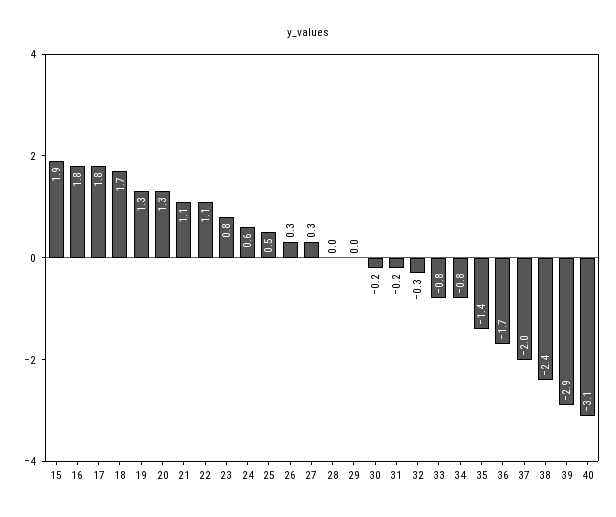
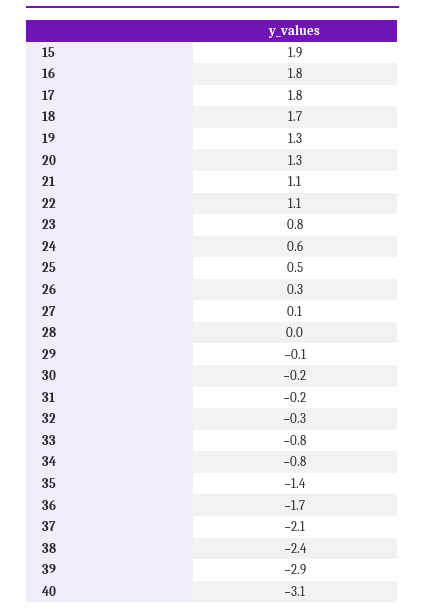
  {
    "15": 1.9,
    "16": 1.8,
    "17": 1.8,
    "18": 1.7,
    "19": 1.3,
    "20": 1.3,
    "21": 1.1,
    "22": 1.1,
    "23": 0.8,
    "24": 0.6,
    "25": 0.5,
    "26": 0.3,
-   "27": 0.3,
+   "27": 0.1,
    "28": 0,
-   "29": 0,
+   "29": -0.1,
    "30": -0.2,
    "31": -0.2,
    "32": -0.3,
    "33": -0.8,
    "34": -0.8,
    "35": -1.4,
    "36": -1.7,
-   "37": -2,
+   "37": -2.1,
    "38": -2.4,
    "39": -2.9,
    "40": -3.1
  }

